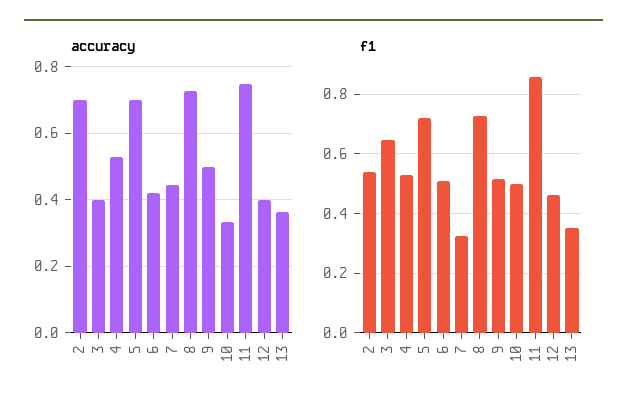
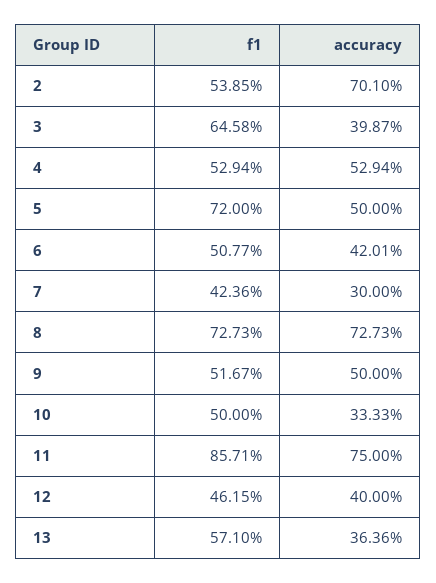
  {
    "accuracy": {
      "2": 0.701,
      "3": 0.3987,
      "4": 0.5294,
-     "5": 0.7,
+     "5": 0.5,
      "6": 0.4201,
-     "7": 0.44,
+     "7": 0.3,
      "8": 0.7273,
      "9": 0.5,
      "10": 0.3333,
      "11": 0.75,
      "12": 0.4,
      "13": 0.3636
    },
    "f1": {
      "2": 0.5385,
      "3": 0.6458,
      "4": 0.5294,
      "5": 0.72,
      "6": 0.5077,
-     "7": 0.325,
+     "7": 0.4236,
      "8": 0.7273,
      "9": 0.5167,
      "10": 0.5,
      "11": 0.8571,
      "12": 0.4615,
-     "13": 0.35
+     "13": 0.571
    }
  }

